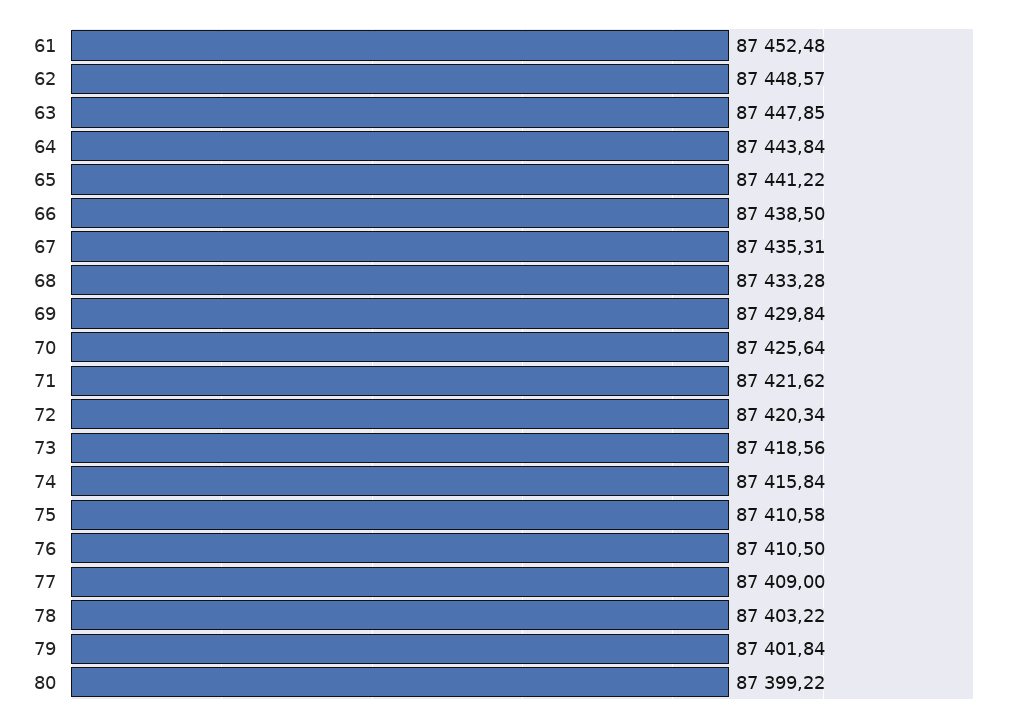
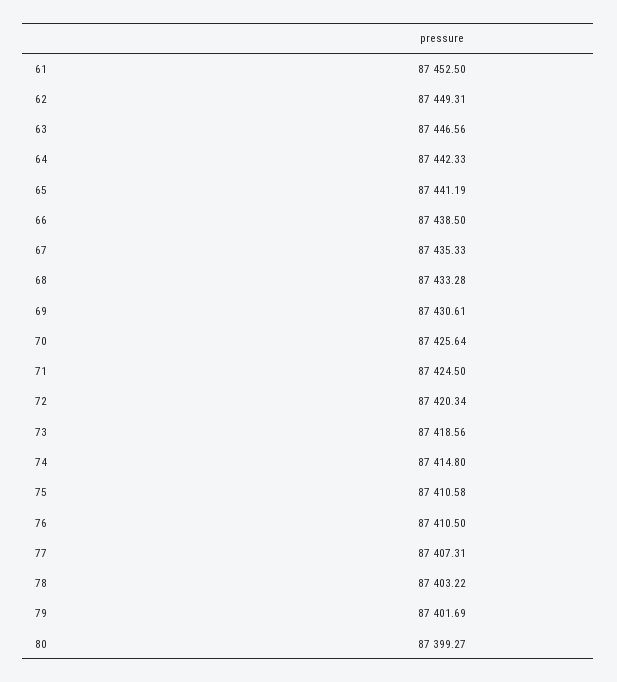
  {
-   "61": 87452.48,
+   "61": 87452.5,
-   "62": 87448.57,
+   "62": 87449.31,
-   "63": 87447.85,
+   "63": 87446.56,
-   "64": 87443.84,
+   "64": 87442.33,
-   "65": 87441.22,
+   "65": 87441.19,
    "66": 87438.5,
-   "67": 87435.31,
+   "67": 87435.33,
    "68": 87433.28,
-   "69": 87429.84,
+   "69": 87430.61,
    "70": 87425.64,
-   "71": 87421.62,
+   "71": 87424.5,
    "72": 87420.34,
    "73": 87418.56,
-   "74": 87415.84,
+   "74": 87414.8,
    "75": 87410.58,
    "76": 87410.5,
-   "77": 87409,
+   "77": 87407.31,
    "78": 87403.22,
-   "79": 87401.84,
+   "79": 87401.69,
-   "80": 87399.22
+   "80": 87399.27
  }

